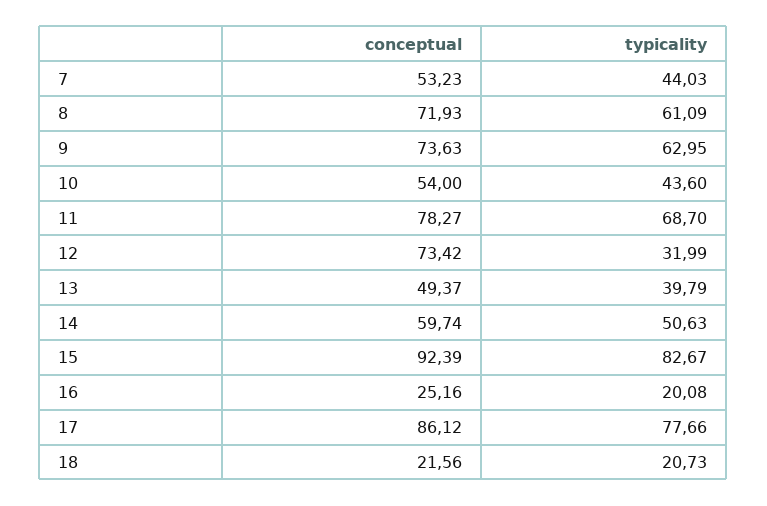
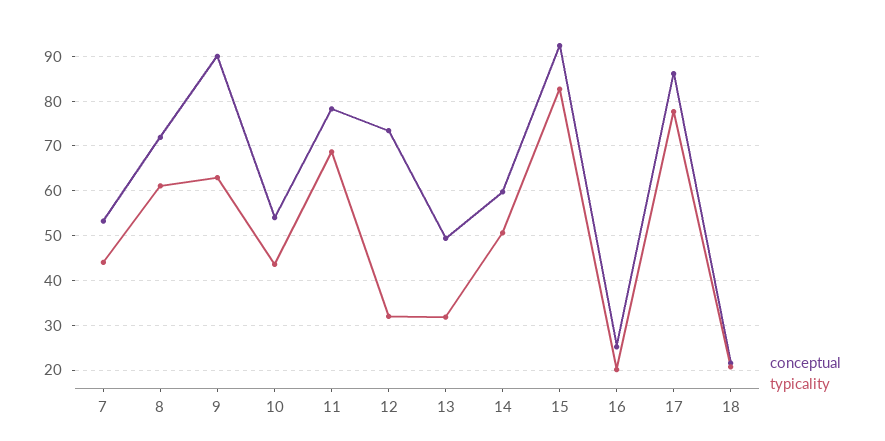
  {
    "conceptual": {
      "7": 53.23,
      "8": 71.93,
-     "9": 73.63,
+     "9": 90,
      "10": 54,
      "11": 78.27,
      "12": 73.42,
      "13": 49.37,
      "14": 59.74,
      "15": 92.39,
      "16": 25.16,
      "17": 86.12,
      "18": 21.56
    },
    "typicality": {
      "7": 44.03,
      "8": 61.09,
      "9": 62.95,
      "10": 43.6,
      "11": 68.7,
      "12": 31.99,
-     "13": 39.79,
+     "13": 32,
      "14": 50.63,
      "15": 82.67,
      "16": 20.08,
      "17": 77.66,
      "18": 20.73
    }
  }

